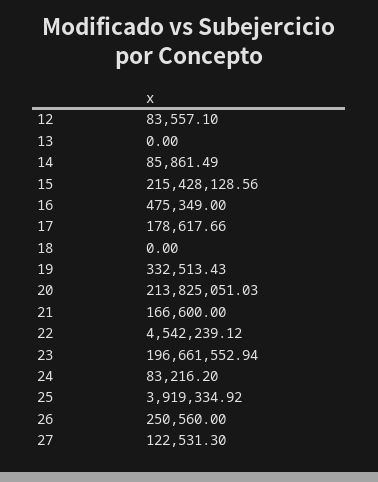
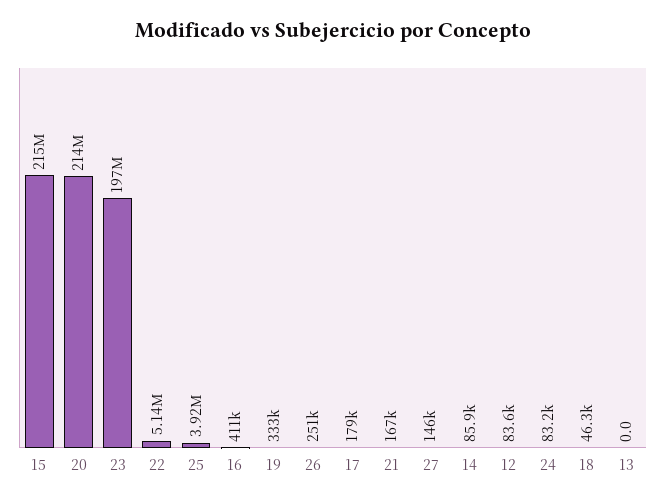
  {
    "12": 83557.1,
    "13": 0,
    "14": 85861.49,
    "15": 215428128.56,
-   "16": 475349,
+   "16": 411000,
    "17": 178617.66,
-   "18": 0,
+   "18": 46300,
    "19": 332513.43,
    "20": 213825051.03,
    "21": 166600,
-   "22": 4542239.12,
+   "22": 5140000,
    "23": 196661552.94,
    "24": 83216.2,
    "25": 3919334.92,
    "26": 250560,
-   "27": 122531.3
+   "27": 146000
  }

